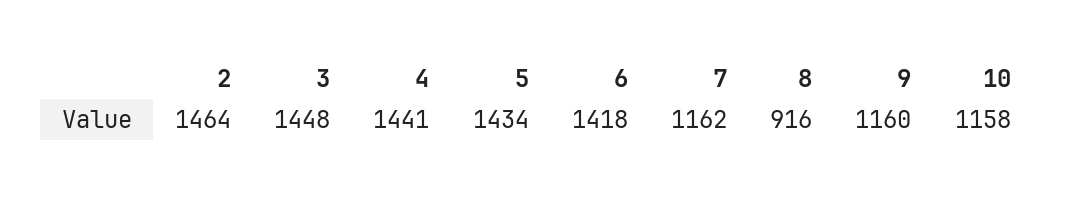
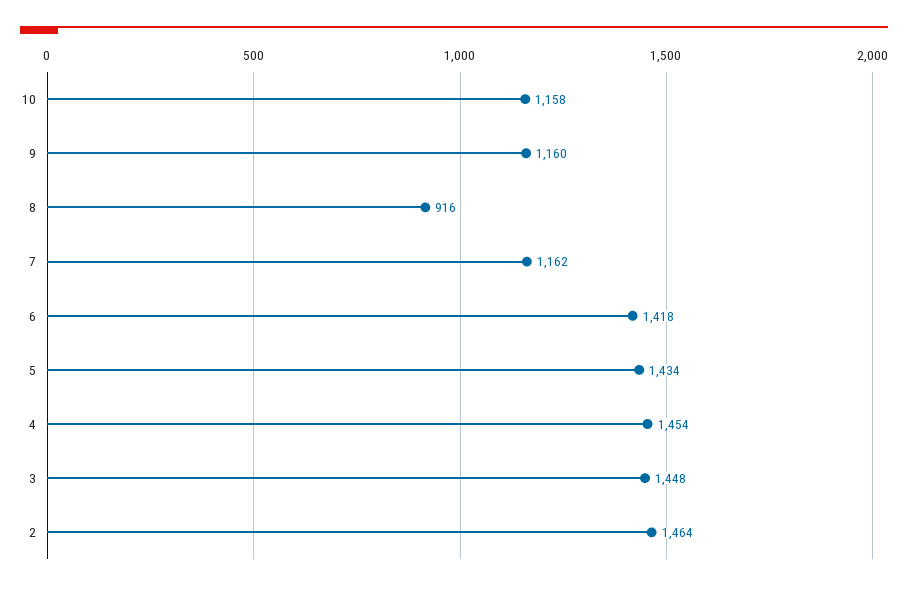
  {
    "2": 1464,
    "3": 1448,
-   "4": 1441,
+   "4": 1454,
    "5": 1434,
    "6": 1418,
    "7": 1162,
    "8": 916,
    "9": 1160,
    "10": 1158
  }

